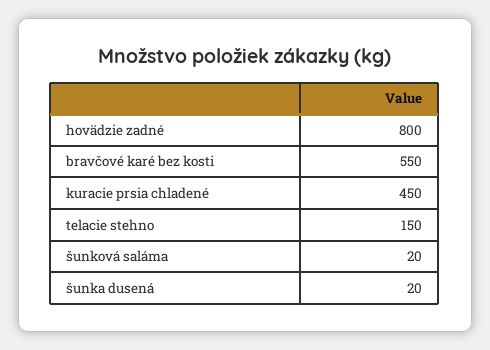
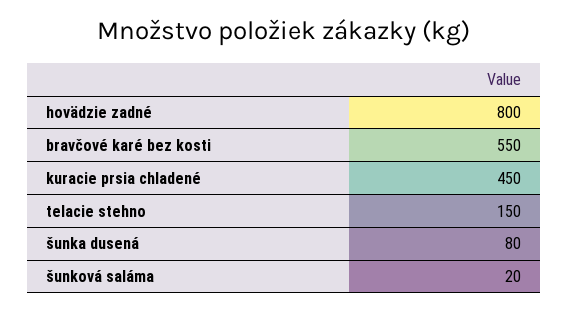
  {
    "hovädzie zadné": 800,
    "bravčové karé bez kosti": 550,
    "kuracie prsia chladené": 450,
    "telacie stehno": 150,
    "šunková saláma": 20,
-   "šunka dusená": 20
+   "šunka dusená": 80
  }

